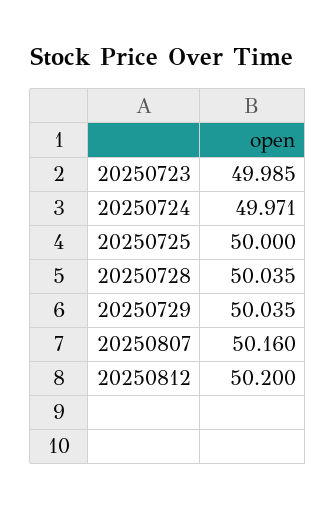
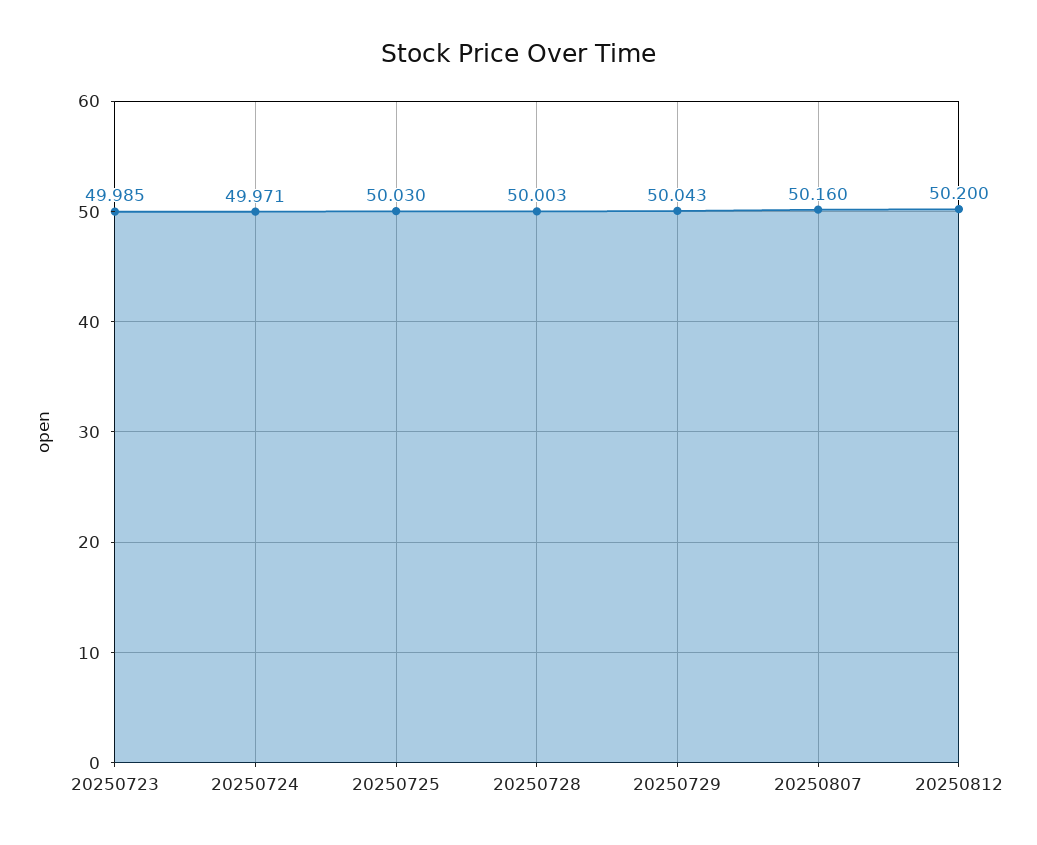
  {
    "20250723": 49.985,
    "20250724": 49.971,
-   "20250725": 50,
+   "20250725": 50.03,
-   "20250728": 50.035,
+   "20250728": 50.003,
-   "20250729": 50.035,
+   "20250729": 50.043,
    "20250807": 50.16,
    "20250812": 50.2
  }

